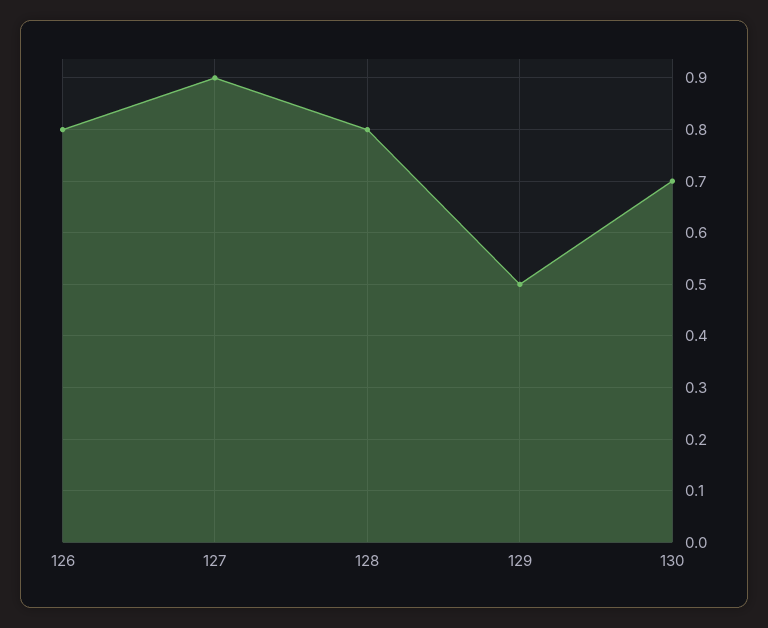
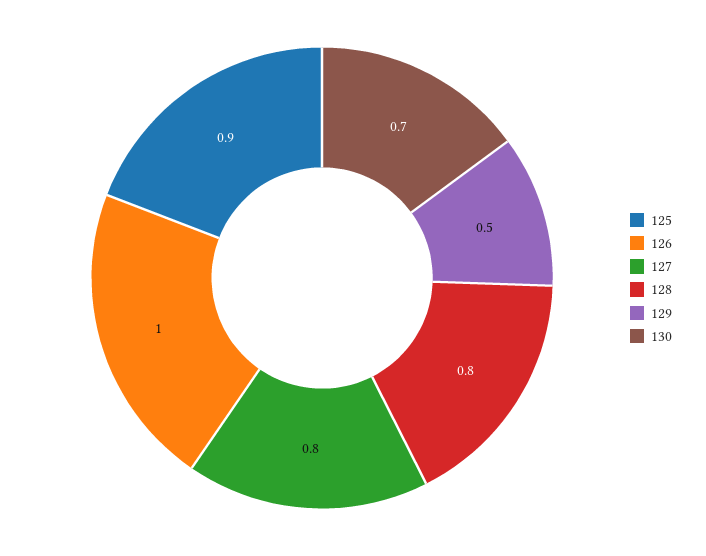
  {
-   "126": 0.8,
+   "126": 1,
-   "127": 0.9,
+   "127": 0.8,
    "128": 0.8,
    "129": 0.5,
-   "130": 0.7
+   "130": 0.7,
+   "125": 0.9
  }

